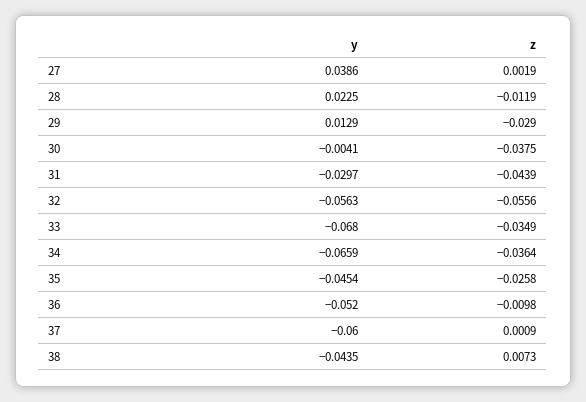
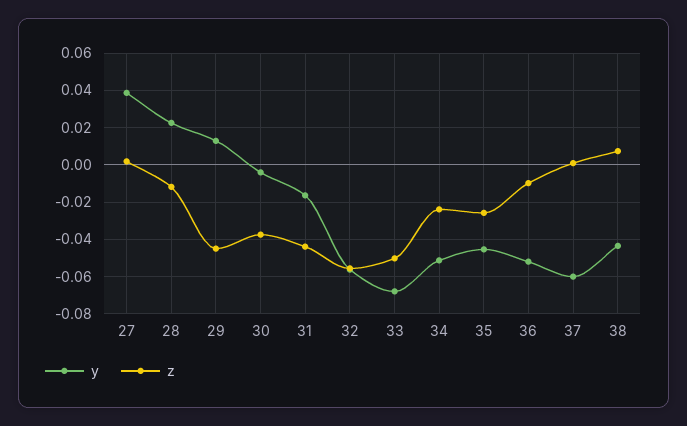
  {
    "y": {
      "27": 0.0386,
      "28": 0.0225,
      "29": 0.0129,
      "30": -0.0041,
-     "31": -0.0297,
+     "31": -0.015,
      "32": -0.0563,
      "33": -0.068,
-     "34": -0.0659,
+     "34": -0.05,
      "35": -0.0454,
      "36": -0.052,
      "37": -0.06,
      "38": -0.0435
    },
    "z": {
      "27": 0.0019,
      "28": -0.0119,
-     "29": -0.029,
+     "29": -0.045,
      "30": -0.0375,
      "31": -0.0439,
      "32": -0.0556,
-     "33": -0.0349,
+     "33": -0.05,
-     "34": -0.0364,
+     "34": -0.025,
      "35": -0.0258,
      "36": -0.0098,
      "37": 0.0009,
      "38": 0.0073
    }
  }

